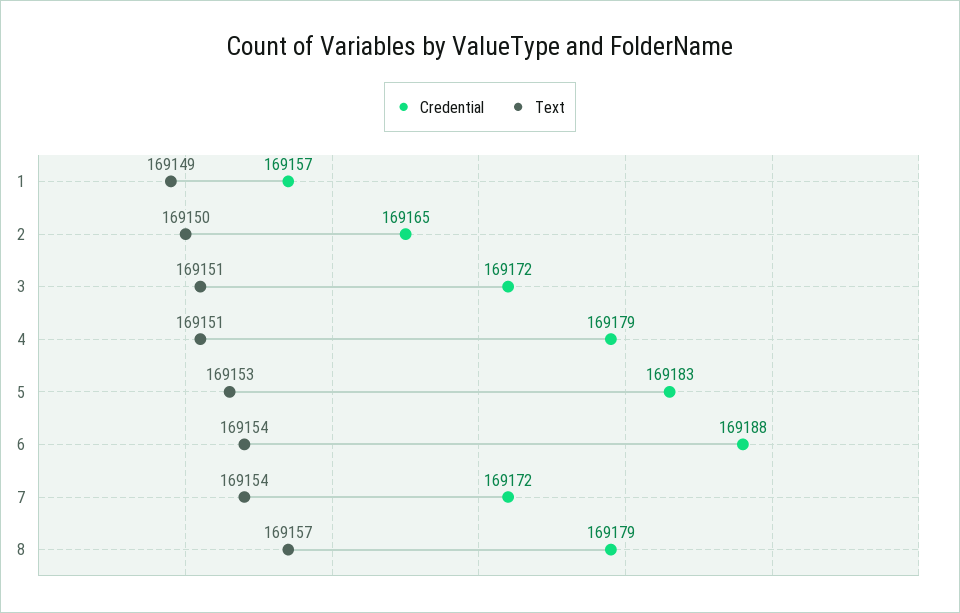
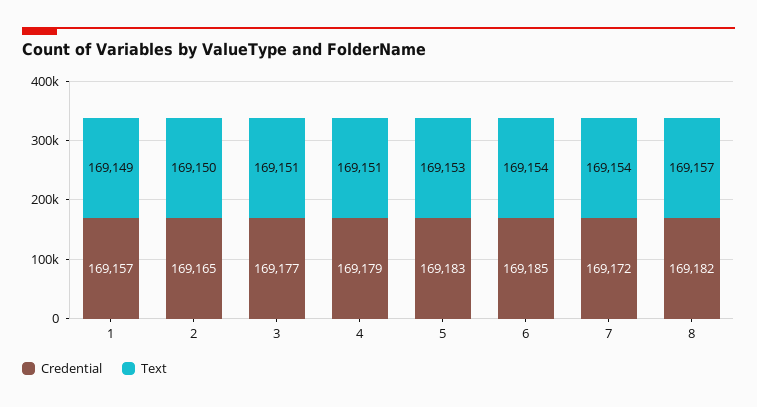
  {
    "Credential": {
      "1": 169157,
      "2": 169165,
-     "3": 169172,
+     "3": 169177,
      "4": 169179,
      "5": 169183,
-     "6": 169188,
+     "6": 169185,
      "7": 169172,
-     "8": 169179
+     "8": 169182
    },
    "Text": {
      "1": 169149,
      "2": 169150,
      "3": 169151,
      "4": 169151,
      "5": 169153,
      "6": 169154,
      "7": 169154,
      "8": 169157
    }
  }

